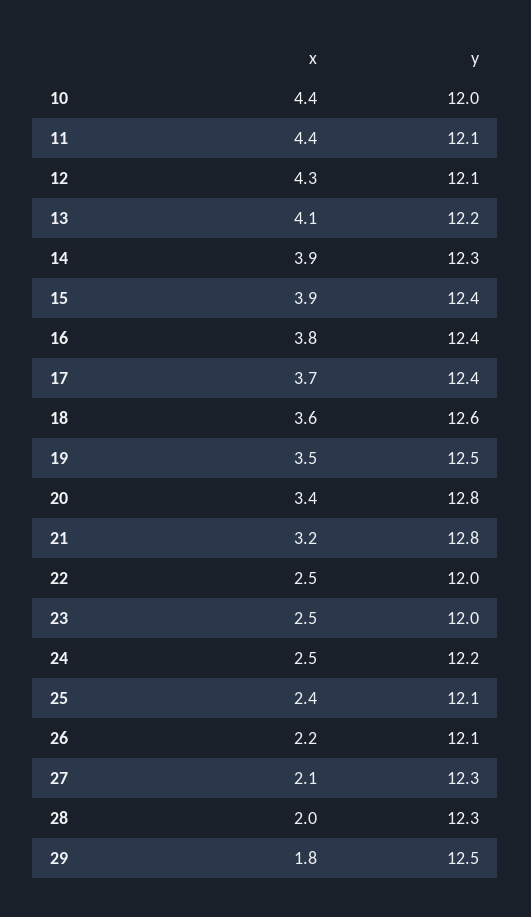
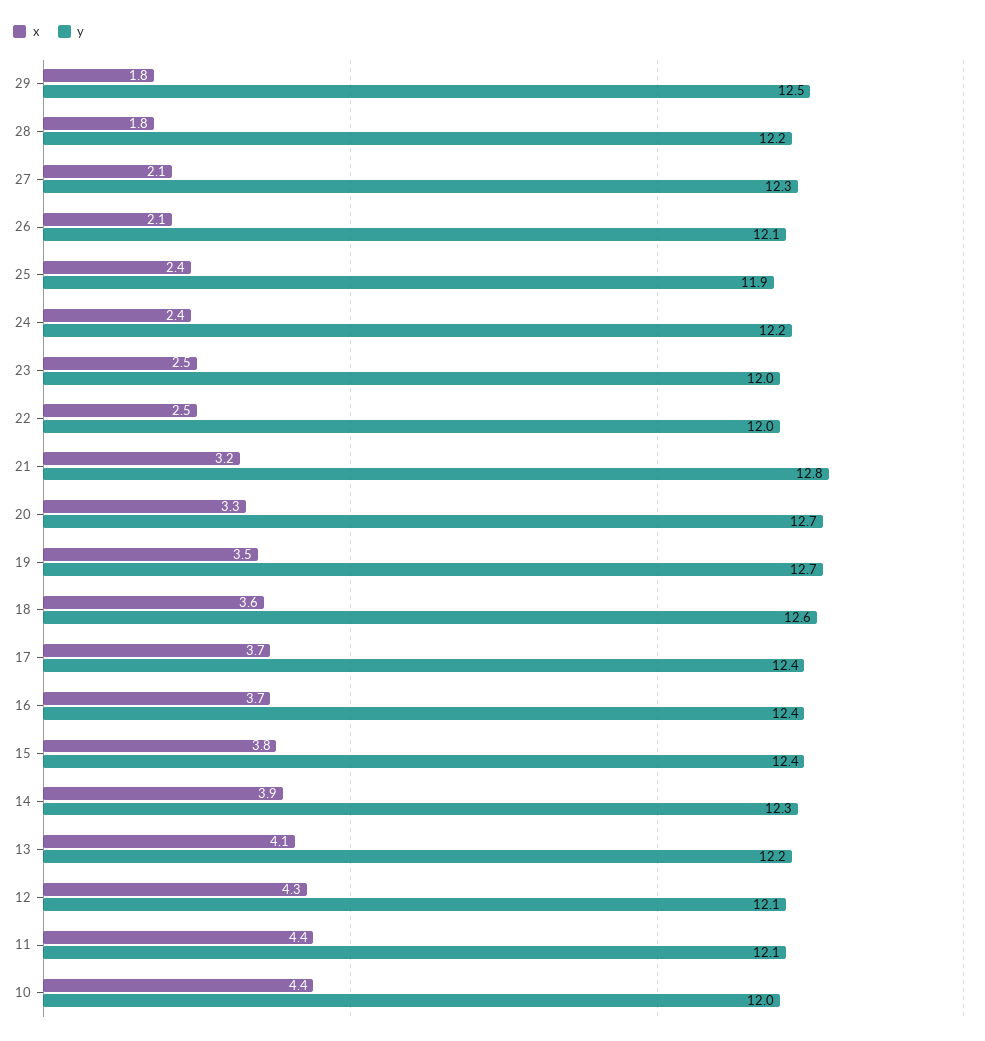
  {
    "x": {
      "10": 4.4,
      "11": 4.4,
      "12": 4.3,
      "13": 4.1,
      "14": 3.9,
-     "15": 3.9,
+     "15": 3.8,
-     "16": 3.8,
+     "16": 3.7,
      "17": 3.7,
      "18": 3.6,
      "19": 3.5,
-     "20": 3.4,
+     "20": 3.3,
      "21": 3.2,
      "22": 2.5,
      "23": 2.5,
-     "24": 2.5,
+     "24": 2.4,
      "25": 2.4,
-     "26": 2.2,
+     "26": 2.1,
      "27": 2.1,
-     "28": 2,
+     "28": 1.8,
      "29": 1.8
    },
    "y": {
      "10": 12,
      "11": 12.1,
      "12": 12.1,
      "13": 12.2,
      "14": 12.3,
      "15": 12.4,
      "16": 12.4,
      "17": 12.4,
      "18": 12.6,
-     "19": 12.5,
+     "19": 12.7,
-     "20": 12.8,
+     "20": 12.7,
      "21": 12.8,
      "22": 12,
      "23": 12,
      "24": 12.2,
-     "25": 12.1,
+     "25": 11.9,
      "26": 12.1,
      "27": 12.3,
-     "28": 12.3,
+     "28": 12.2,
      "29": 12.5
    }
  }

